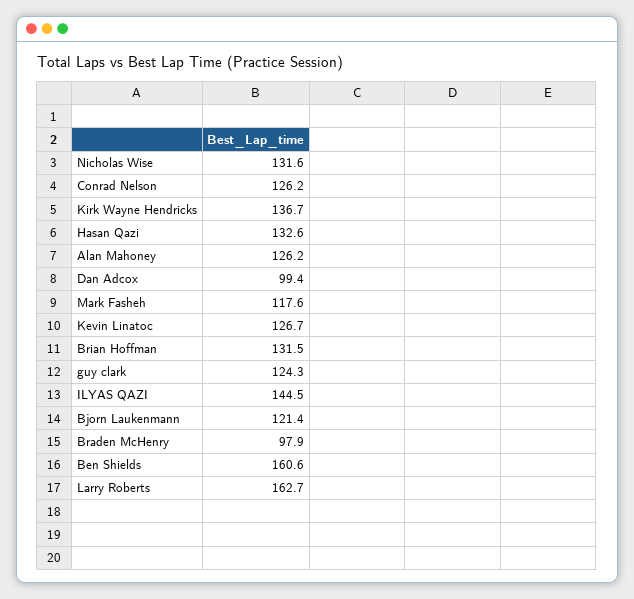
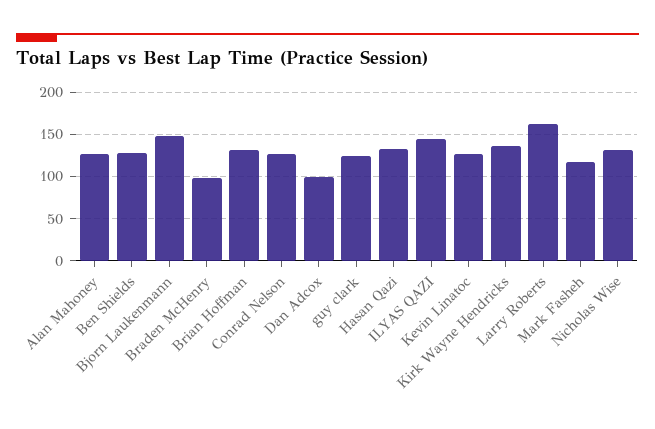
  {
    "Nicholas Wise": 131.6,
    "Conrad Nelson": 126.2,
    "Kirk Wayne Hendricks": 136.7,
    "Hasan Qazi": 132.6,
    "Alan Mahoney": 126.2,
    "Dan Adcox": 99.4,
    "Mark Fasheh": 117.6,
    "Kevin Linatoc": 126.7,
    "Brian Hoffman": 131.5,
    "guy clark": 124.3,
    "ILYAS QAZI": 144.5,
-   "Bjorn Laukenmann": 121.4,
+   "Bjorn Laukenmann": 150,
    "Braden McHenry": 97.9,
-   "Ben Shields": 160.6,
+   "Ben Shields": 130,
    "Larry Roberts": 162.7
  }

